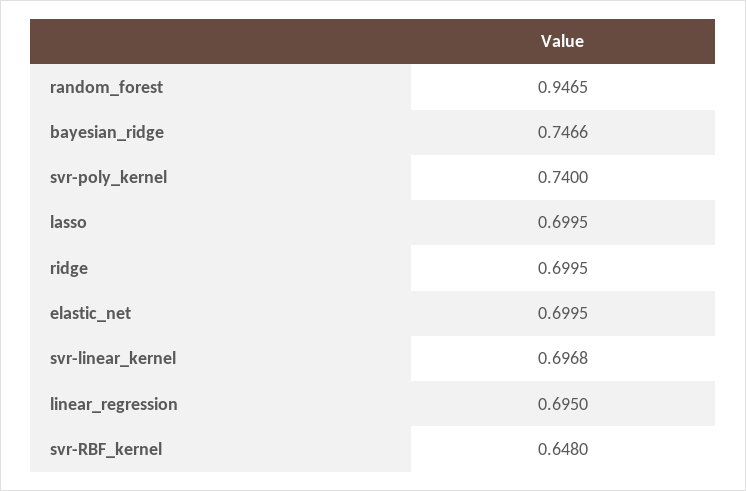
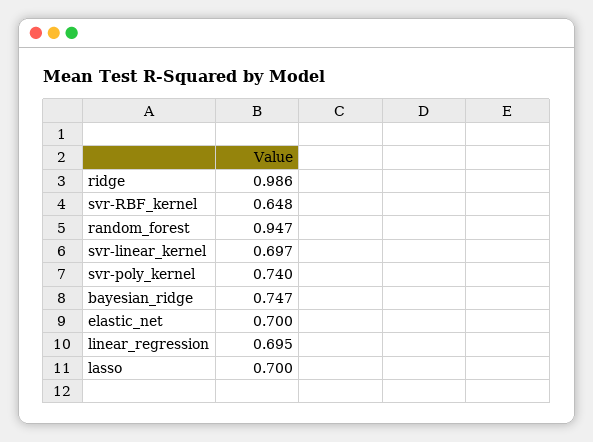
  {
    "random_forest": 0.9465,
    "bayesian_ridge": 0.7466,
    "svr-poly_kernel": 0.74,
    "lasso": 0.6995,
-   "ridge": 0.6995,
+   "ridge": 0.986,
    "elastic_net": 0.6995,
    "svr-linear_kernel": 0.6968,
    "linear_regression": 0.695,
    "svr-RBF_kernel": 0.648
  }

